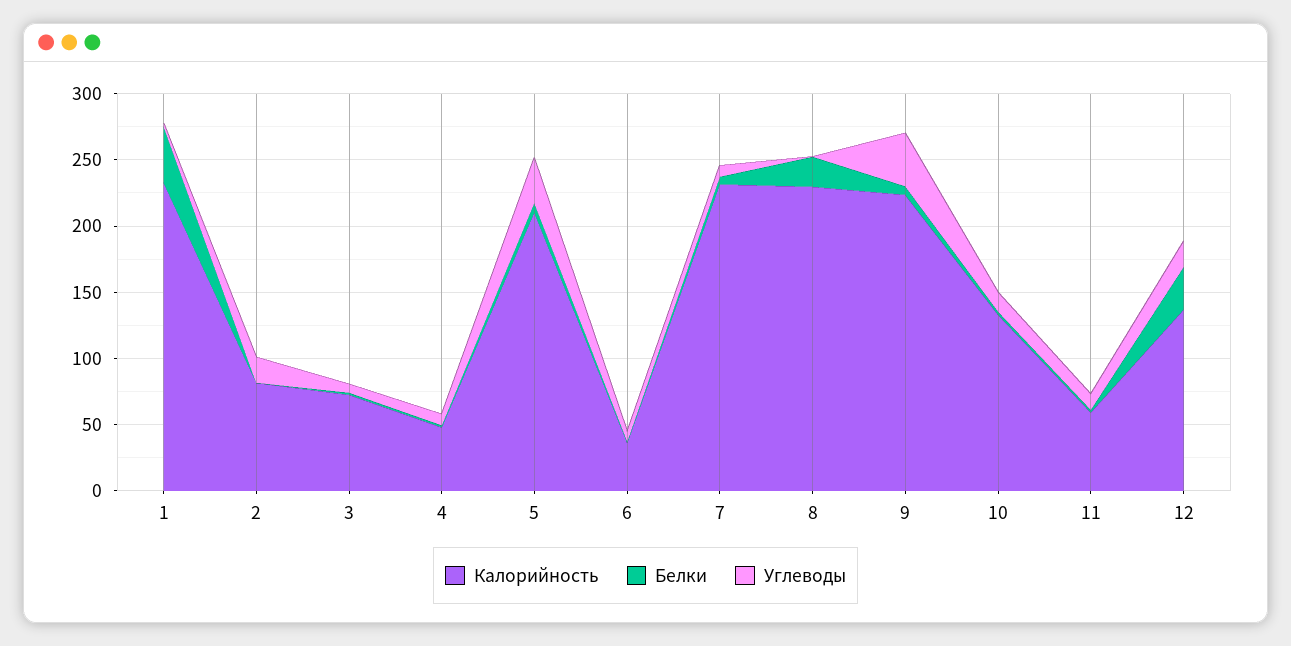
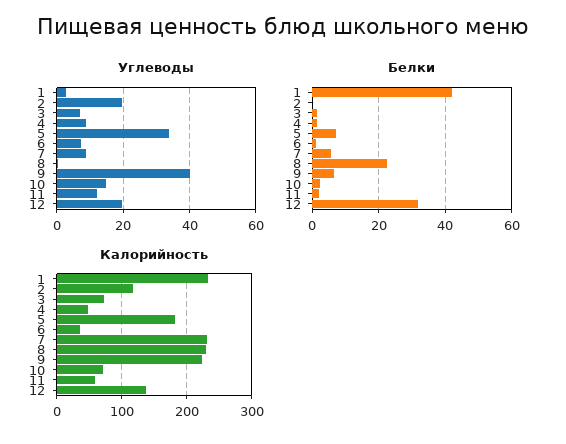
  {
    "Калорийность": {
      "1": 230,
-     "2": 80,
+     "2": 120,
      "3": 70,
      "4": 50,
-     "5": 210,
+     "5": 180,
      "6": 40,
      "7": 230,
      "8": 230,
      "9": 220,
-     "10": 130,
+     "10": 70,
      "11": 60,
      "12": 140
    },
    "Белки": {
      "1": 42,
      "2": 0,
      "3": 2,
      "4": 2,
      "5": 8,
      "6": 2,
      "7": 6,
      "8": 22,
      "9": 6,
      "10": 2,
      "11": 2,
      "12": 32
    },
    "Углеводы": {
      "1": 2,
      "2": 20,
      "3": 6,
      "4": 8,
      "5": 34,
      "6": 8,
      "7": 8,
      "8": 0,
      "9": 40,
      "10": 14,
      "11": 12,
      "12": 20
    }
  }

